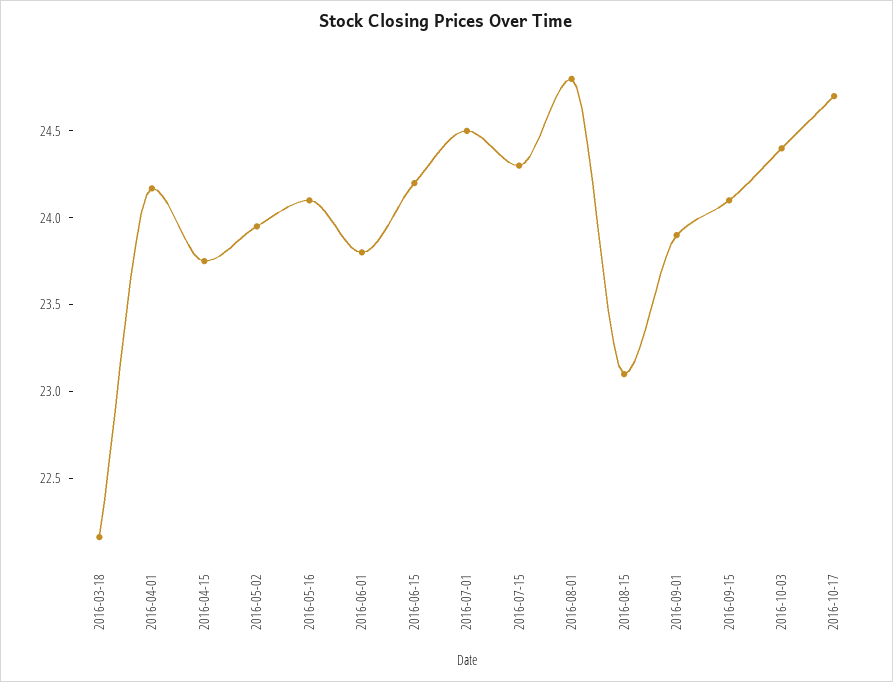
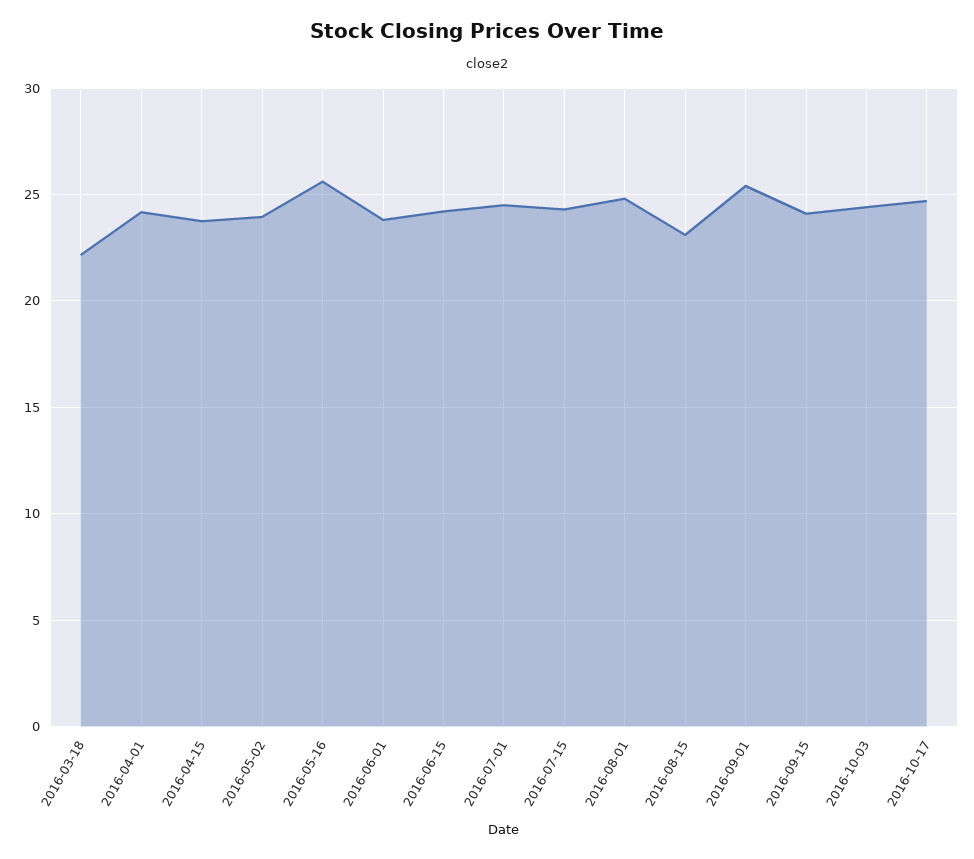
  {
    "2016-03-18": 22.2,
    "2016-04-01": 24.2,
    "2016-04-15": 23.8,
    "2016-05-02": 24,
-   "2016-05-16": 24.1,
+   "2016-05-16": 25.5,
    "2016-06-01": 23.8,
    "2016-06-15": 24.2,
    "2016-07-01": 24.5,
    "2016-07-15": 24.3,
    "2016-08-01": 24.8,
    "2016-08-15": 23.1,
-   "2016-09-01": 23.9,
+   "2016-09-01": 25.5,
    "2016-09-15": 24.1,
    "2016-10-03": 24.4,
    "2016-10-17": 24.7
  }

